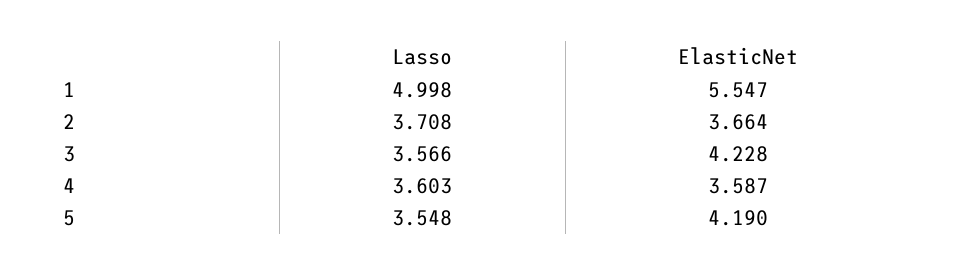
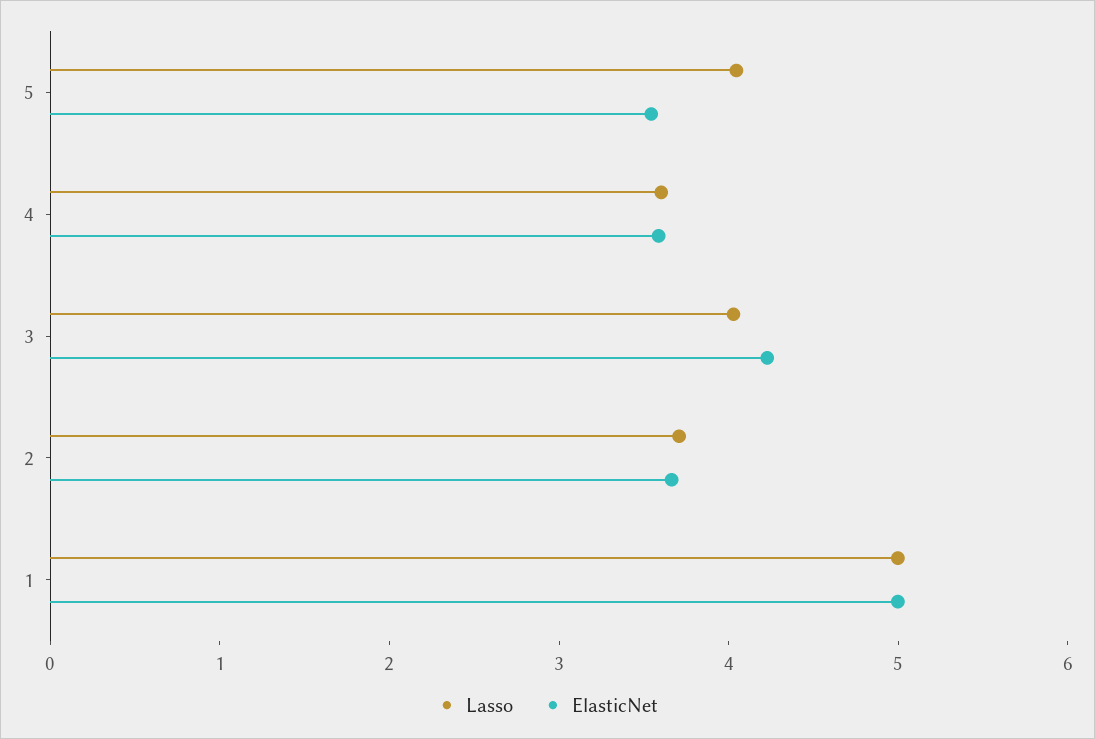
  {
    "Lasso": {
      "1": 4.998,
      "2": 3.708,
-     "3": 3.566,
+     "3": 4,
      "4": 3.603,
-     "5": 3.548
+     "5": 4
    },
    "ElasticNet": {
-     "1": 5.547,
+     "1": 5,
      "2": 3.664,
      "3": 4.228,
      "4": 3.587,
-     "5": 4.19
+     "5": 3.6
    }
  }

